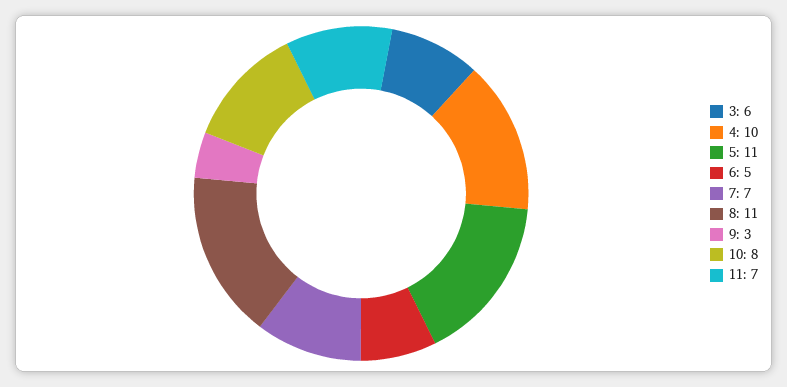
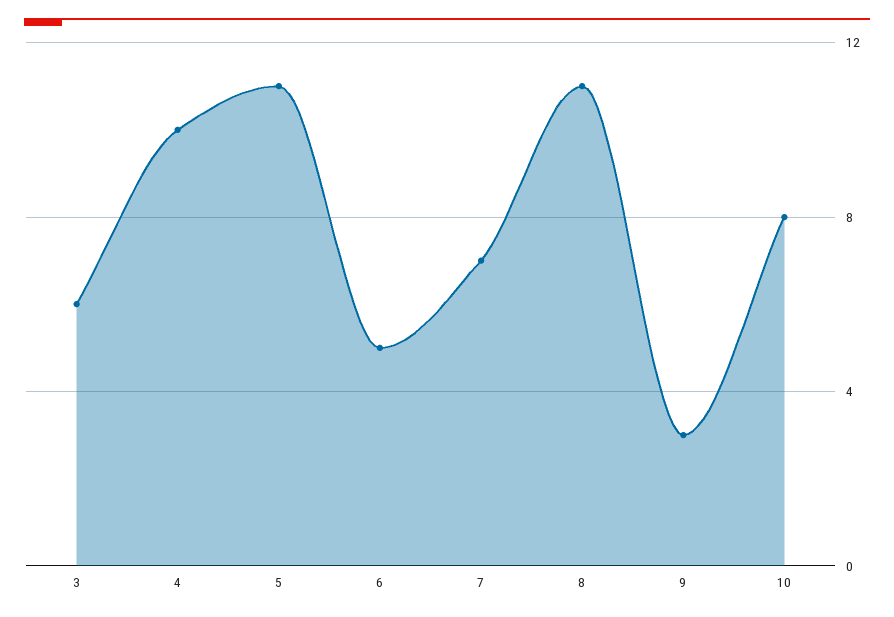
  {
    "3": 6,
    "4": 10,
    "5": 11,
    "6": 5,
    "7": 7,
    "8": 11,
    "9": 3,
-   "10": 8,
+   "10": 8
-   "11": 7
  }

